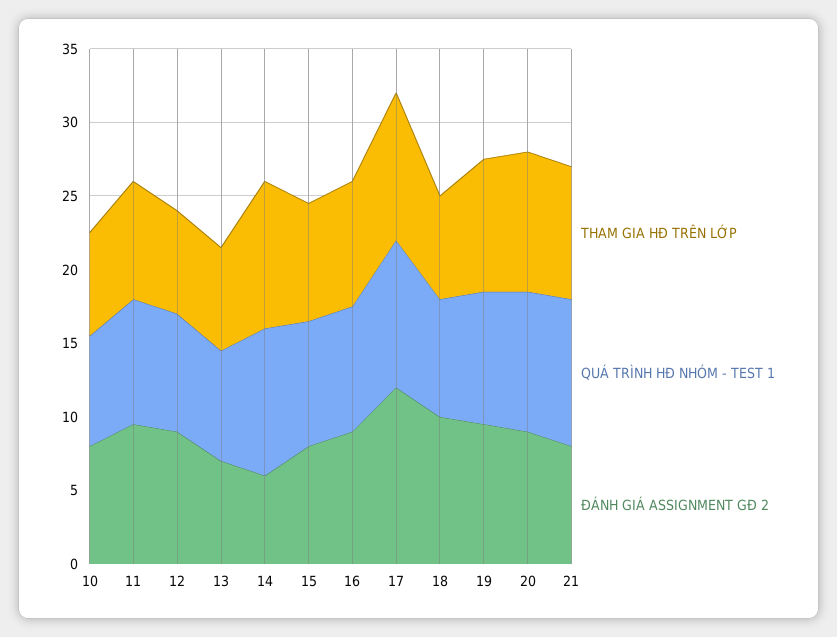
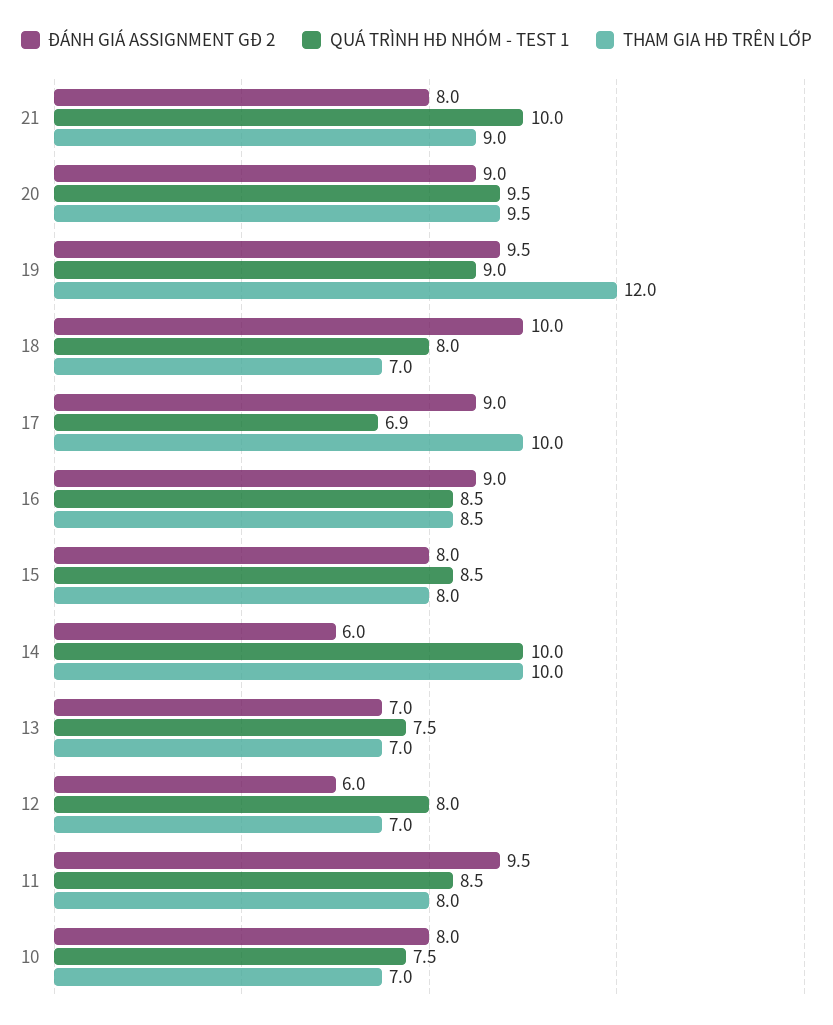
  {
    "THAM GIA HĐ TRÊN LỚP": {
      "10": 7,
      "11": 8,
      "12": 7,
      "13": 7,
      "14": 10,
      "15": 8,
      "16": 8.5,
      "17": 10,
      "18": 7,
-     "19": 9,
+     "19": 12,
      "20": 9.5,
      "21": 9
    },
    "QUÁ TRÌNH HĐ NHÓM - TEST 1": {
      "10": 7.5,
      "11": 8.5,
      "12": 8,
      "13": 7.5,
      "14": 10,
      "15": 8.5,
      "16": 8.5,
-     "17": 10,
+     "17": 6.9,
      "18": 8,
      "19": 9,
      "20": 9.5,
      "21": 10
    },
    "ĐÁNH GIÁ ASSIGNMENT GĐ 2": {
      "10": 8,
      "11": 9.5,
-     "12": 9,
+     "12": 6,
      "13": 7,
      "14": 6,
      "15": 8,
      "16": 9,
-     "17": 12,
+     "17": 9,
      "18": 10,
      "19": 9.5,
      "20": 9,
      "21": 8
    }
  }

